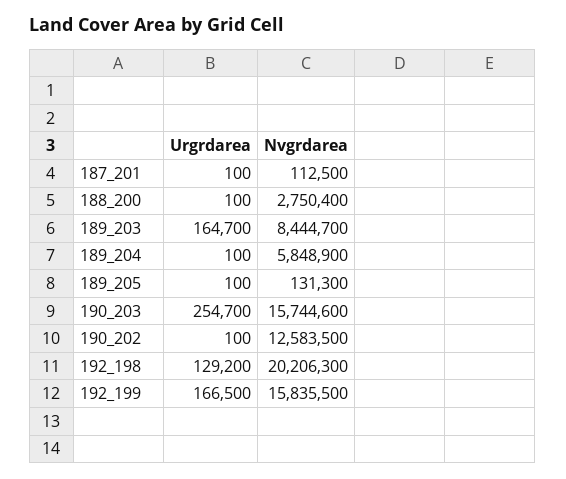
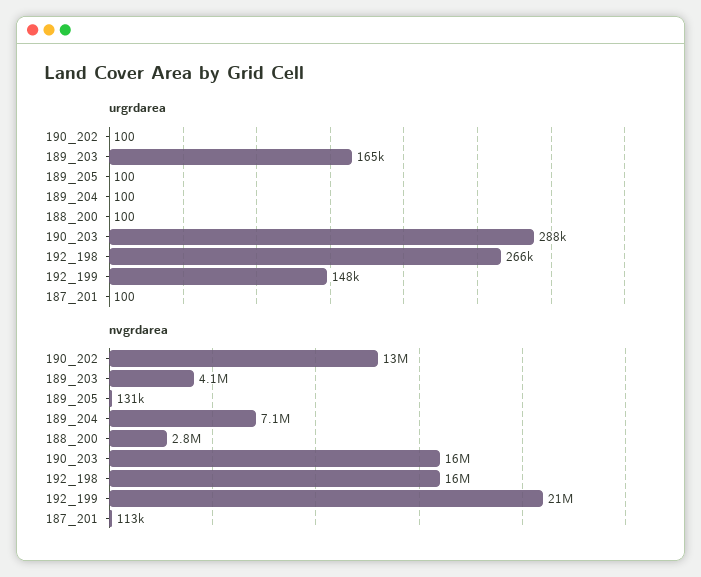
  {
    "Urgrdarea": {
      "187_201": 100,
      "188_200": 100,
      "189_203": 164700,
      "189_204": 100,
      "189_205": 100,
-     "190_203": 254700,
+     "190_203": 288000,
      "190_202": 100,
-     "192_198": 129200,
+     "192_198": 266000,
-     "192_199": 166500
+     "192_199": 148000
    },
    "Nvgrdarea": {
      "187_201": 112500,
      "188_200": 2750400,
-     "189_203": 8444700,
+     "189_203": 4100000,
-     "189_204": 5848900,
+     "189_204": 7100000,
      "189_205": 131300,
      "190_203": 15744600,
      "190_202": 12583500,
-     "192_198": 20206300,
+     "192_198": 16000000,
-     "192_199": 15835500
+     "192_199": 21000000
    }
  }

